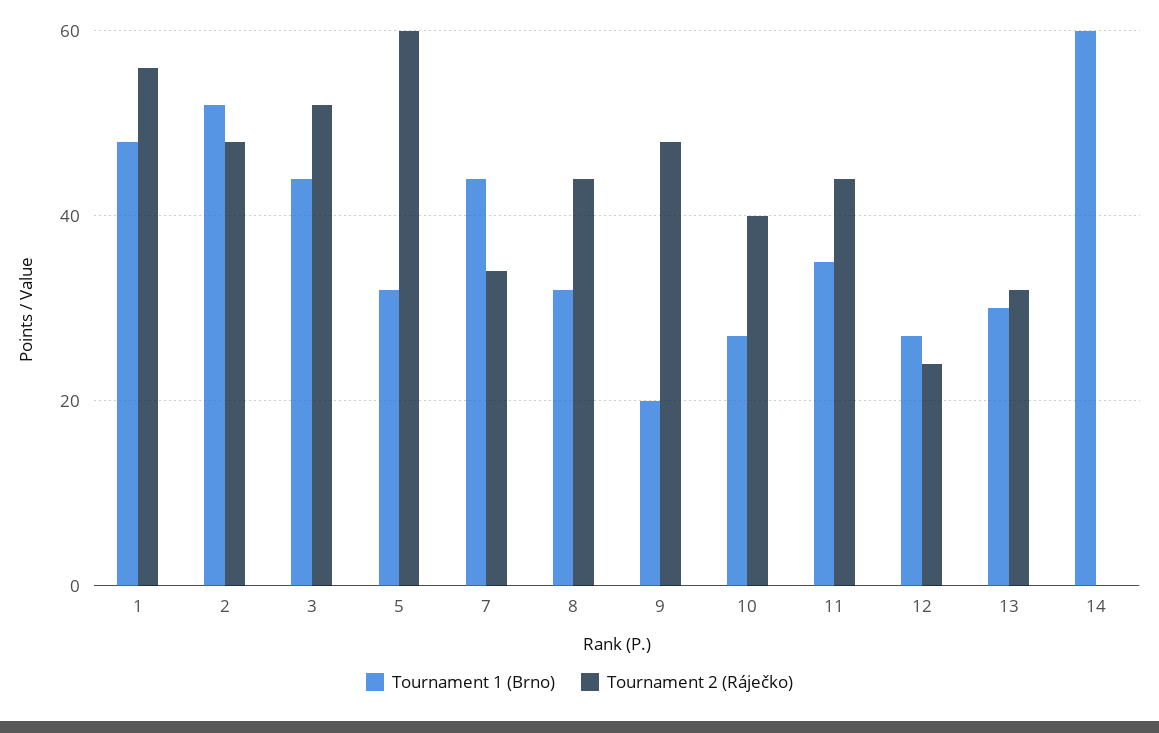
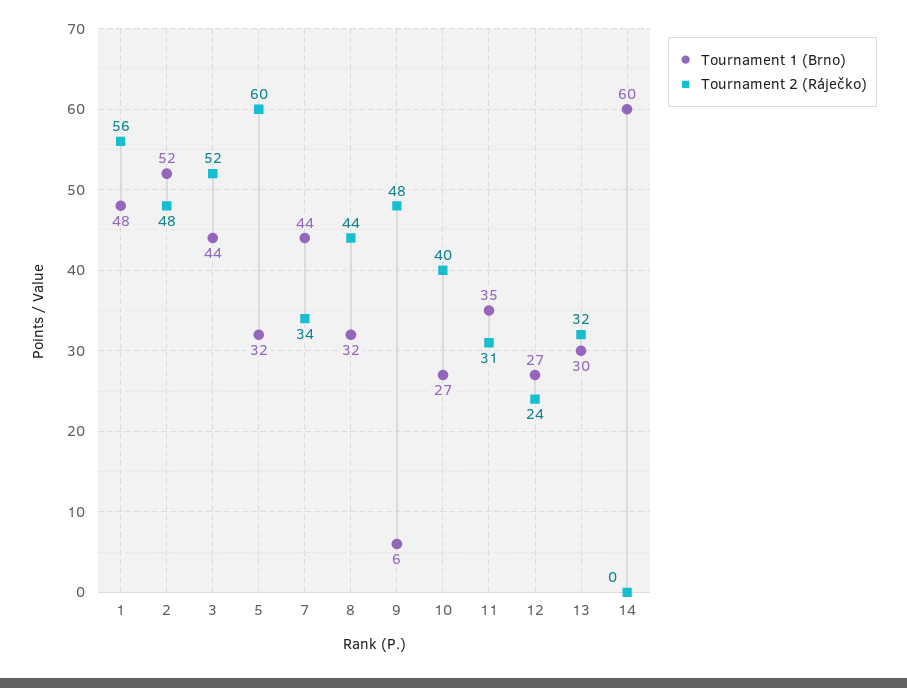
  {
    "Tournament 1 (Brno)": {
      "1": 48,
      "2": 52,
      "3": 44,
      "5": 32,
      "7": 44,
      "8": 32,
-     "9": 20,
+     "9": 6,
      "10": 27,
      "11": 35,
      "12": 27,
      "13": 30,
      "14": 60
    },
    "Tournament 2 (Ráječko)": {
      "1": 56,
      "2": 48,
      "3": 52,
      "5": 60,
      "7": 34,
      "8": 44,
      "9": 48,
      "10": 40,
-     "11": 45,
+     "11": 31,
      "12": 24,
      "13": 32,
      "14": 0
    }
  }

